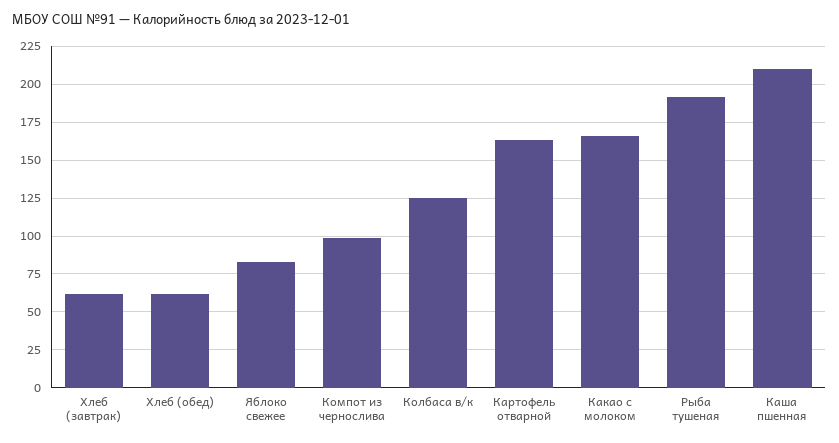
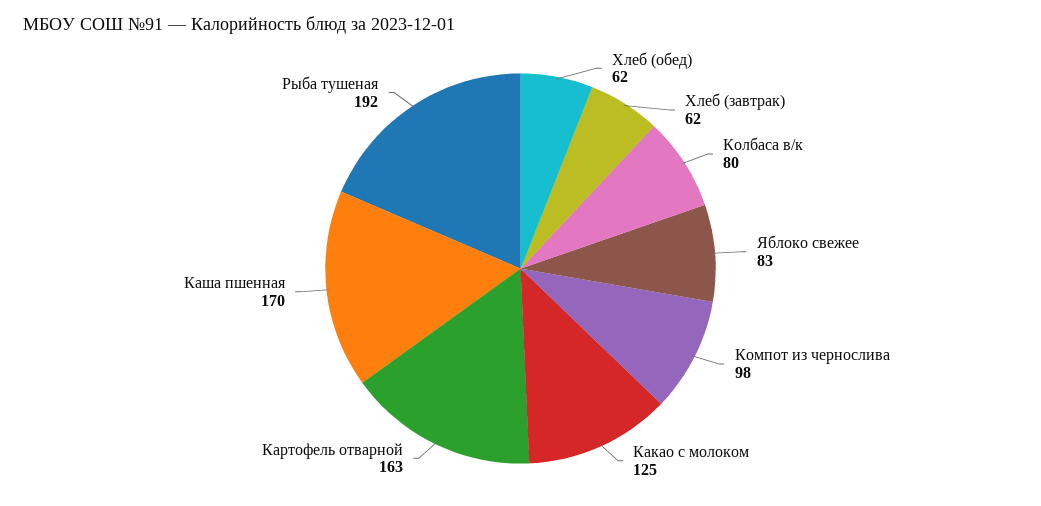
  {
    "Хлеб (завтрак)": 62,
    "Хлеб (обед)": 62,
    "Яблоко свежее": 83,
    "Компот из чернослива": 98,
-   "Колбаса в/к": 125,
+   "Колбаса в/к": 80,
    "Картофель отварной": 163,
-   "Какао с молоком": 165,
+   "Какао с молоком": 125,
    "Рыба тушеная": 192,
-   "Каша пшенная": 210
+   "Каша пшенная": 170
  }

